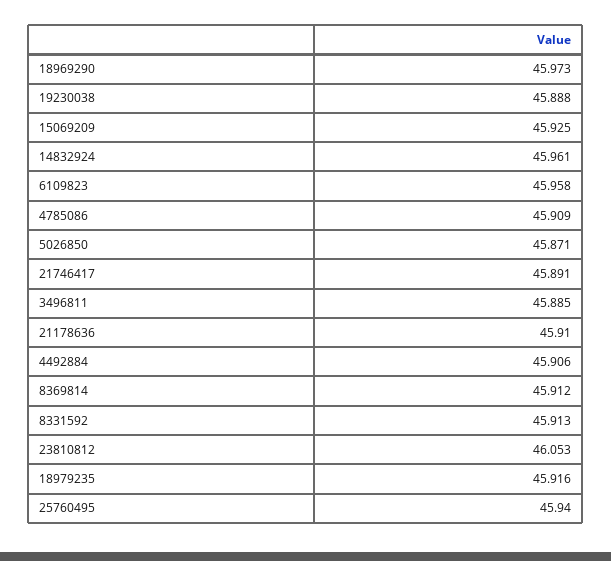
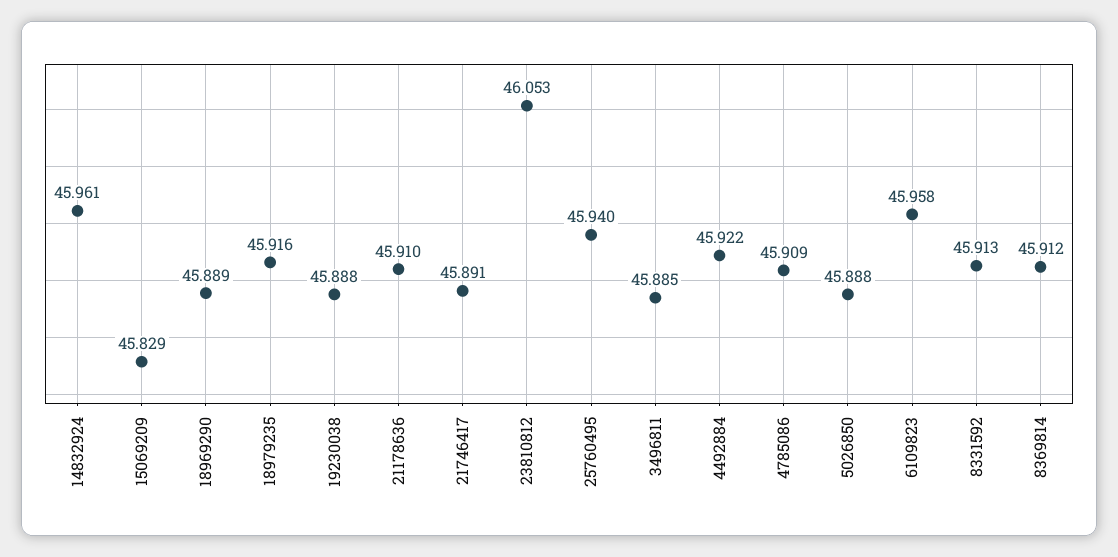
  {
-   "18969290": 45.973,
+   "18969290": 45.889,
    "19230038": 45.888,
-   "15069209": 45.925,
+   "15069209": 45.829,
    "14832924": 45.961,
    "6109823": 45.958,
    "4785086": 45.909,
-   "5026850": 45.871,
+   "5026850": 45.888,
    "21746417": 45.891,
    "3496811": 45.885,
    "21178636": 45.91,
-   "4492884": 45.906,
+   "4492884": 45.922,
    "8369814": 45.912,
    "8331592": 45.913,
    "23810812": 46.053,
    "18979235": 45.916,
    "25760495": 45.94
  }

